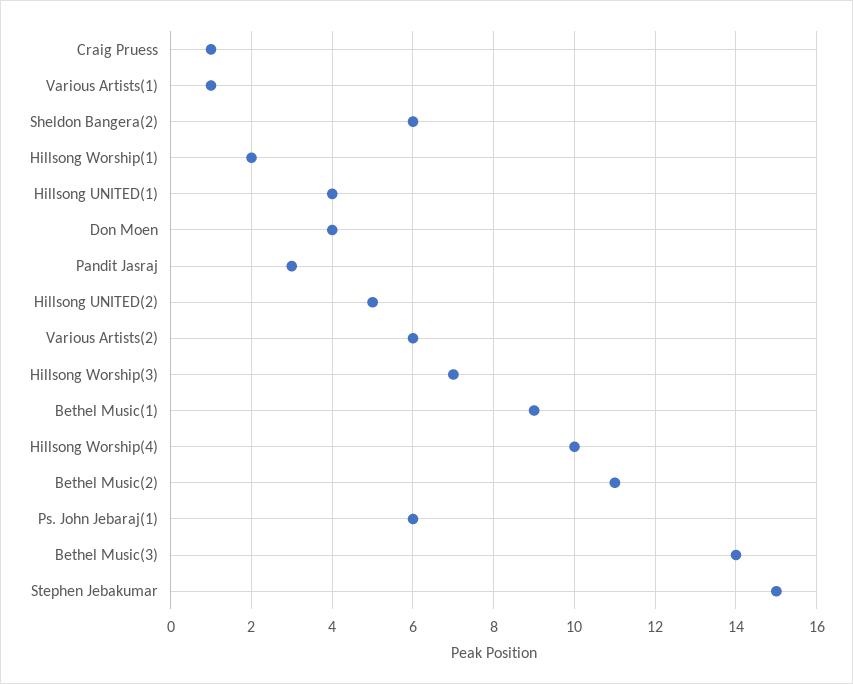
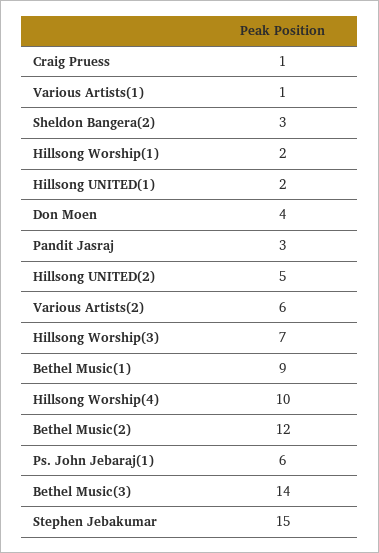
  {
    "Craig Pruess": 1,
    "Various Artists(1)": 1,
-   "Sheldon Bangera(2)": 6,
+   "Sheldon Bangera(2)": 3,
    "Hillsong Worship(1)": 2,
-   "Hillsong UNITED(1)": 4,
+   "Hillsong UNITED(1)": 2,
    "Don Moen": 4,
    "Pandit Jasraj": 3,
    "Hillsong UNITED(2)": 5,
    "Various Artists(2)": 6,
    "Hillsong Worship(3)": 7,
    "Bethel Music(1)": 9,
    "Hillsong Worship(4)": 10,
-   "Bethel Music(2)": 11,
+   "Bethel Music(2)": 12,
    "Ps. John Jebaraj(1)": 6,
    "Bethel Music(3)": 14,
    "Stephen Jebakumar": 15
  }

